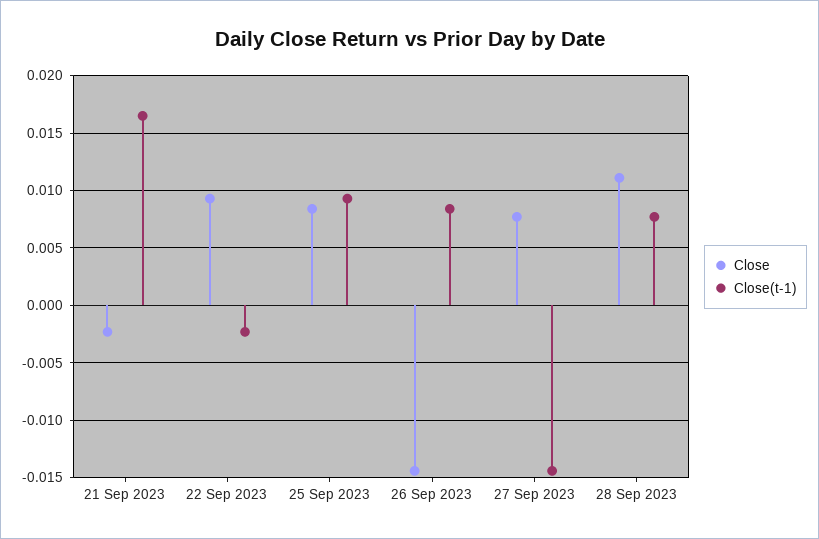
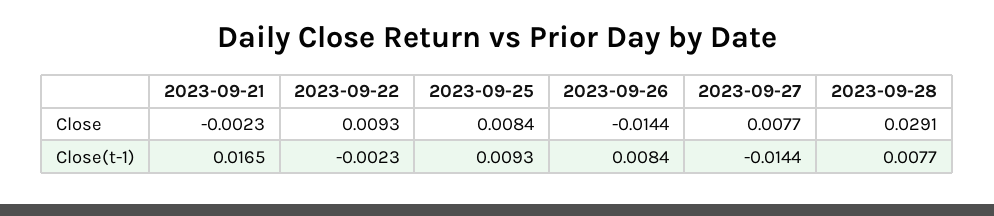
  {
    "Close": {
      "21 Sep 2023": -0.0023,
      "22 Sep 2023": 0.0093,
      "25 Sep 2023": 0.0084,
      "26 Sep 2023": -0.0144,
      "27 Sep 2023": 0.0077,
-     "28 Sep 2023": 0.011
+     "28 Sep 2023": 0.0291
    },
    "Close(t-1)": {
      "21 Sep 2023": 0.0165,
      "22 Sep 2023": -0.0023,
      "25 Sep 2023": 0.0093,
      "26 Sep 2023": 0.0084,
      "27 Sep 2023": -0.0144,
      "28 Sep 2023": 0.0077
    }
  }

